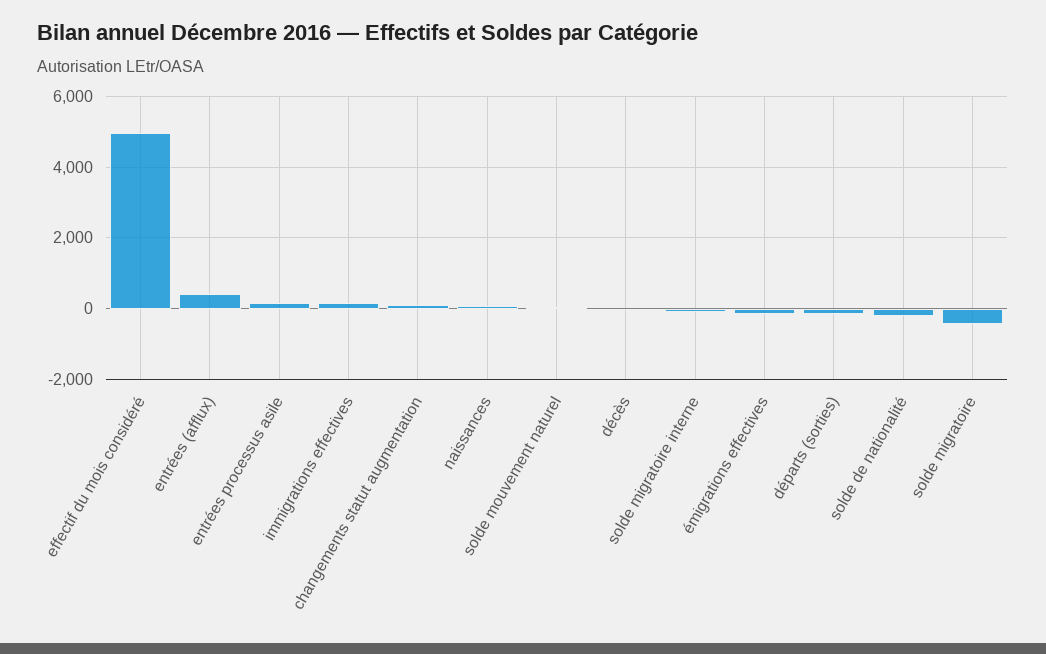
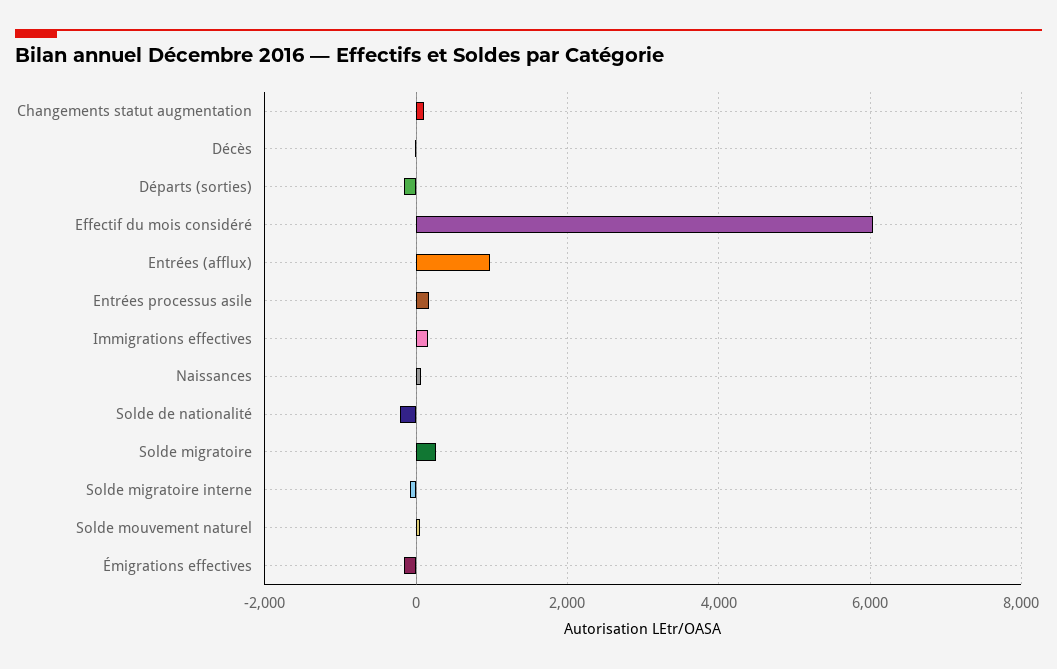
  {
-   "effectif du mois considéré": 5000,
+   "effectif du mois considéré": 6000,
-   "entrées (afflux)": 400,
+   "entrées (afflux)": 1000,
    "entrées processus asile": 200,
    "immigrations effectives": 200,
    "changements statut augmentation": 200,
    "naissances": 0,
    "solde mouvement naturel": 0,
    "décès": 0,
    "solde migratoire interne": 0,
    "émigrations effectives": -200,
    "départs (sorties)": -200,
    "solde de nationalité": -200,
-   "solde migratoire": -400
+   "solde migratoire": 200
  }

